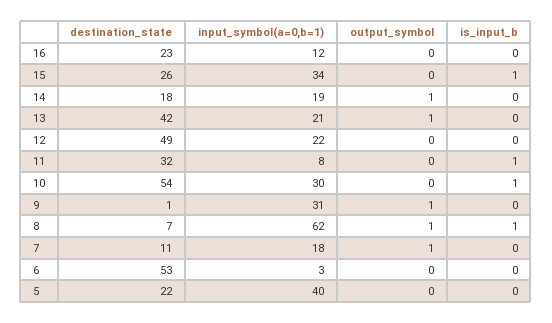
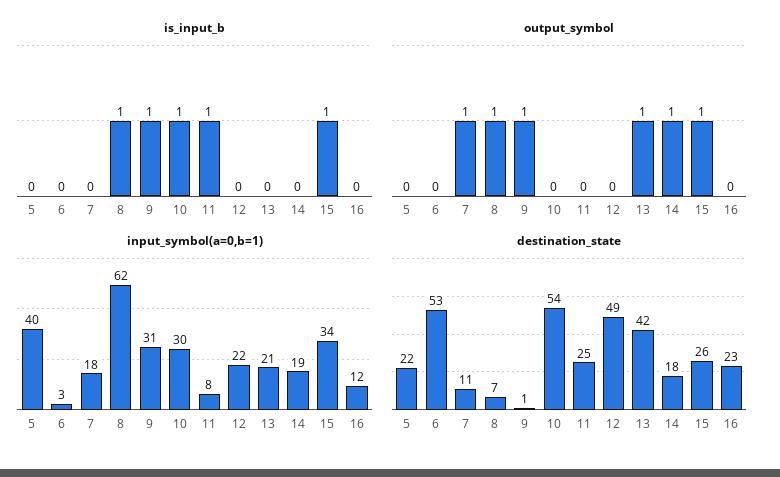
  {
    "destination_state": {
      "16": 23,
      "15": 26,
      "14": 18,
      "13": 42,
      "12": 49,
-     "11": 32,
+     "11": 25,
      "10": 54,
      "9": 1,
      "8": 7,
      "7": 11,
      "6": 53,
      "5": 22
    },
    "input_symbol(a=0,b=1)": {
      "16": 12,
      "15": 34,
      "14": 19,
      "13": 21,
      "12": 22,
      "11": 8,
      "10": 30,
      "9": 31,
      "8": 62,
      "7": 18,
      "6": 3,
      "5": 40
    },
    "output_symbol": {
      "16": 0,
-     "15": 0,
+     "15": 1,
      "14": 1,
      "13": 1,
      "12": 0,
      "11": 0,
      "10": 0,
      "9": 1,
      "8": 1,
      "7": 1,
      "6": 0,
      "5": 0
    },
    "is_input_b": {
      "16": 0,
      "15": 1,
      "14": 0,
      "13": 0,
      "12": 0,
      "11": 1,
      "10": 1,
-     "9": 0,
+     "9": 1,
      "8": 1,
      "7": 0,
      "6": 0,
      "5": 0
    }
  }

